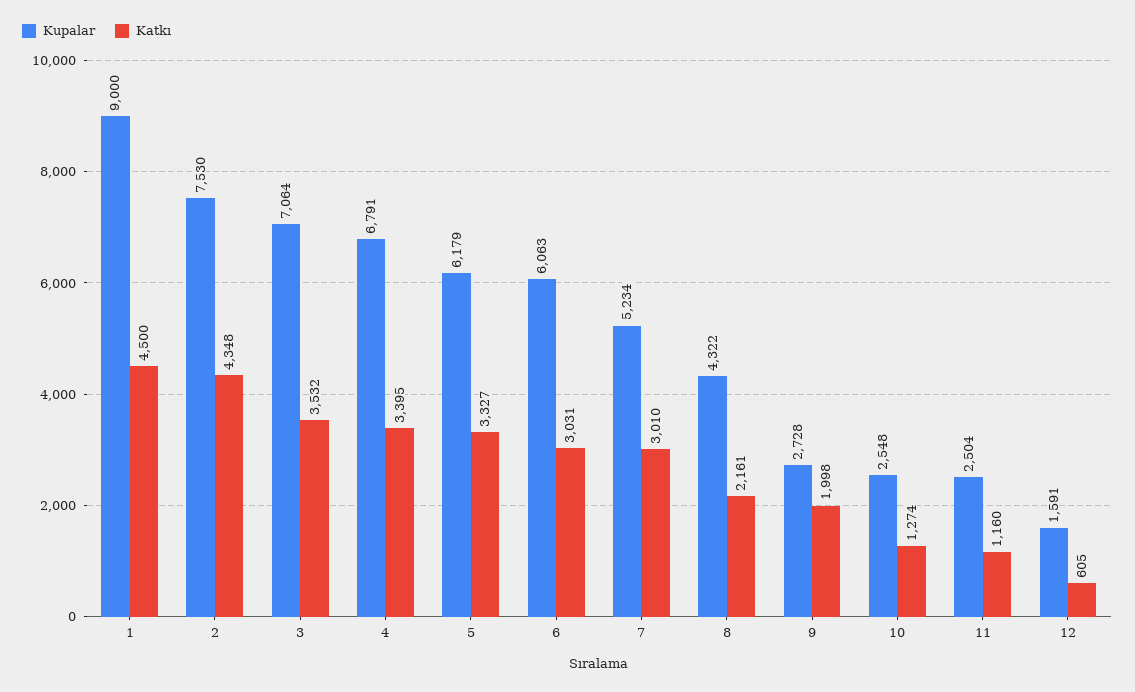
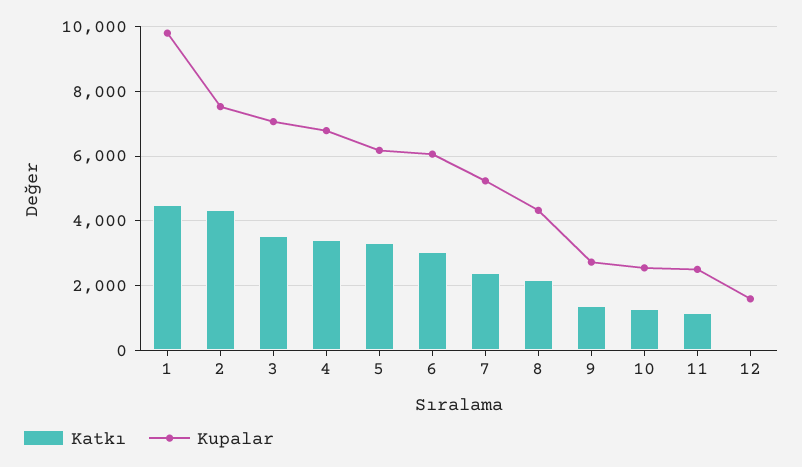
  {
    "Kupalar": {
-     "1": 9000,
+     "1": 9800,
      "2": 7530,
      "3": 7064,
      "4": 6791,
      "5": 6179,
      "6": 6063,
      "7": 5234,
      "8": 4322,
      "9": 2728,
      "10": 2548,
      "11": 2504,
      "12": 1591
    },
    "Katkı": {
      "1": 4500,
      "2": 4348,
      "3": 3532,
      "4": 3395,
      "5": 3327,
      "6": 3031,
-     "7": 3010,
+     "7": 2400,
      "8": 2161,
-     "9": 1998,
+     "9": 1400,
      "10": 1274,
      "11": 1160,
-     "12": 605
+     "12": 0
    }
  }

